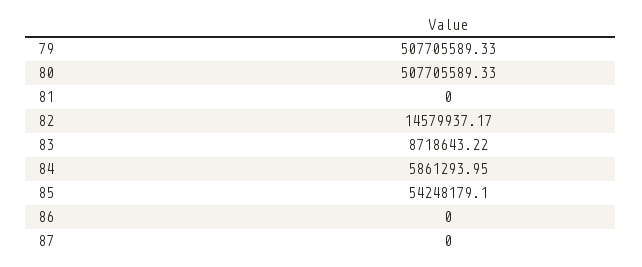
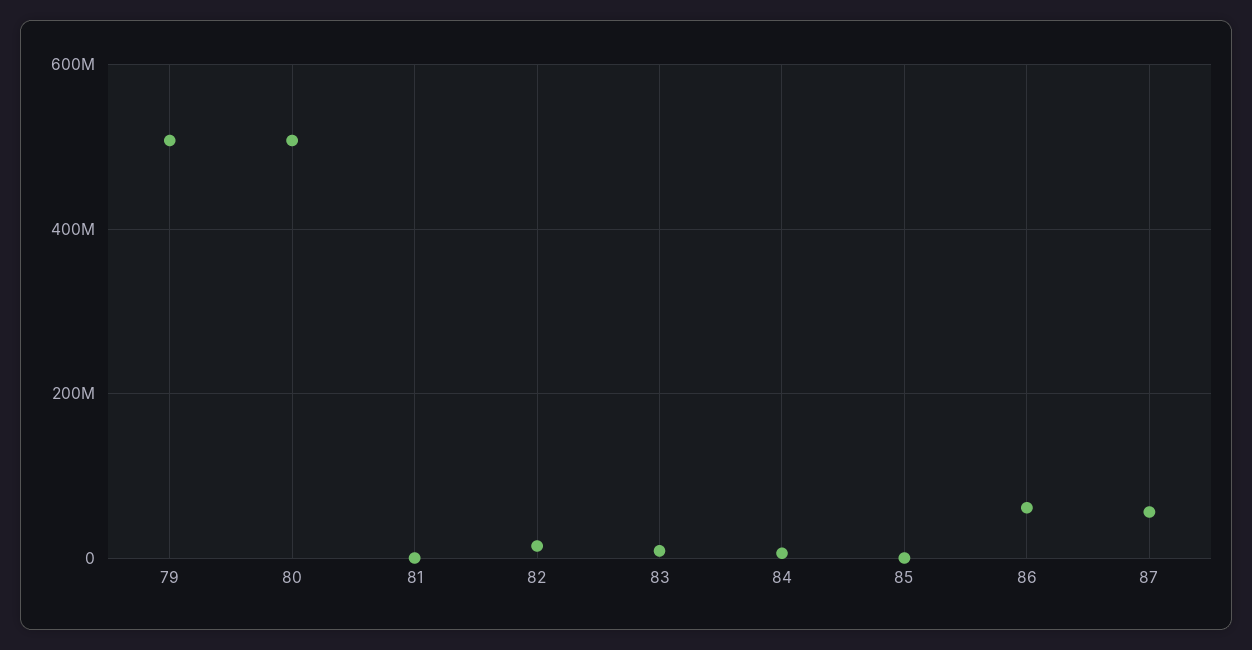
  {
    "79": 507705589.33,
    "80": 507705589.33,
    "81": 0,
    "82": 14579937.17,
    "83": 8718643.22,
    "84": 5861293.95,
-   "85": 54248179.1,
+   "85": 0,
-   "86": 0,
+   "86": 60000000,
-   "87": 0
+   "87": 60000000
  }

